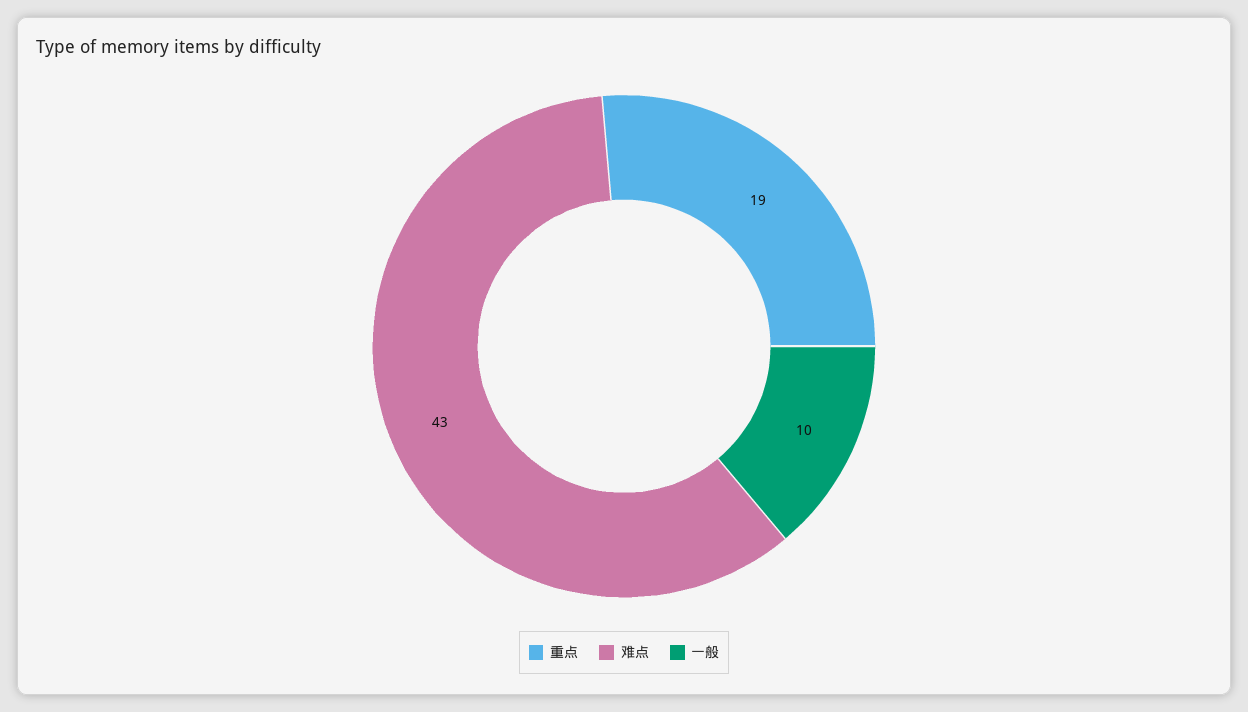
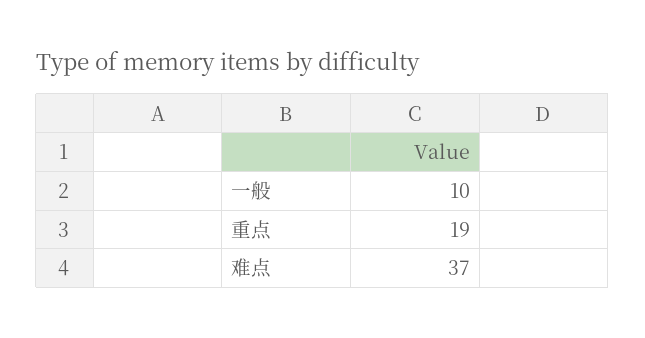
  {
    "重点": 19,
-   "难点": 43,
+   "难点": 37,
    "一般": 10
  }

